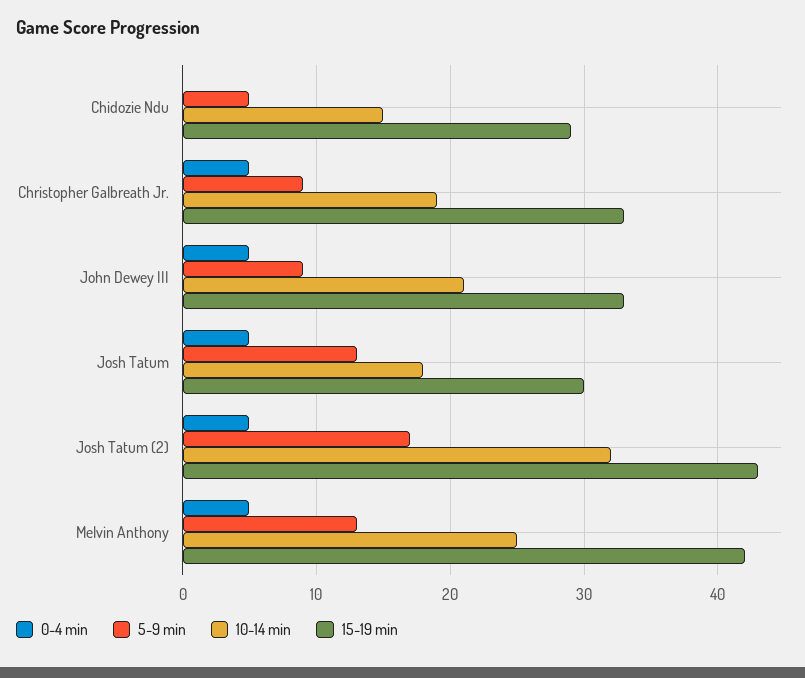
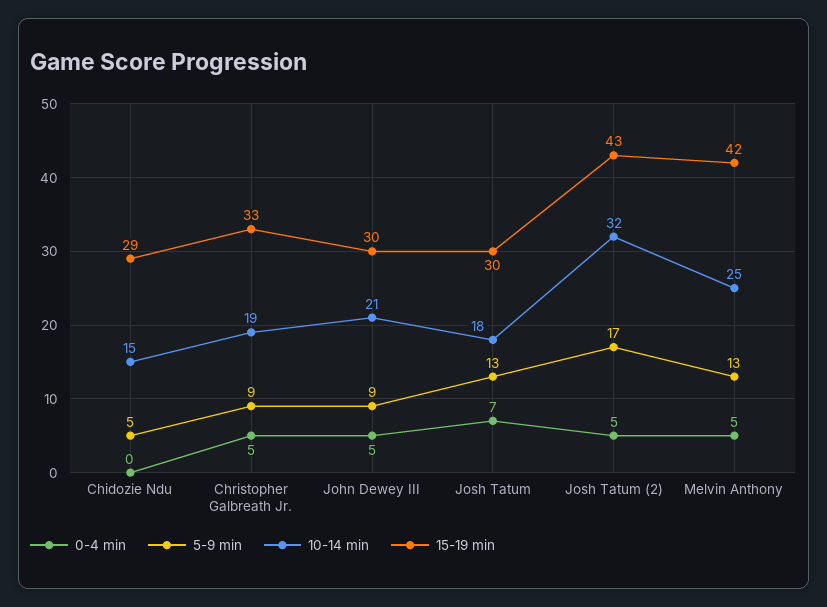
  {
    "0-4 min": {
      "Chidozie Ndu": 0,
      "Christopher Galbreath Jr.": 5,
      "John Dewey III": 5,
-     "Josh Tatum": 5,
+     "Josh Tatum": 7,
      "Josh Tatum (2)": 5,
      "Melvin Anthony": 5
    },
    "5-9 min": {
      "Chidozie Ndu": 5,
      "Christopher Galbreath Jr.": 9,
      "John Dewey III": 9,
      "Josh Tatum": 13,
      "Josh Tatum (2)": 17,
      "Melvin Anthony": 13
    },
    "10-14 min": {
      "Chidozie Ndu": 15,
      "Christopher Galbreath Jr.": 19,
      "John Dewey III": 21,
      "Josh Tatum": 18,
      "Josh Tatum (2)": 32,
      "Melvin Anthony": 25
    },
    "15-19 min": {
      "Chidozie Ndu": 29,
      "Christopher Galbreath Jr.": 33,
-     "John Dewey III": 33,
+     "John Dewey III": 30,
      "Josh Tatum": 30,
      "Josh Tatum (2)": 43,
      "Melvin Anthony": 42
    }
  }

